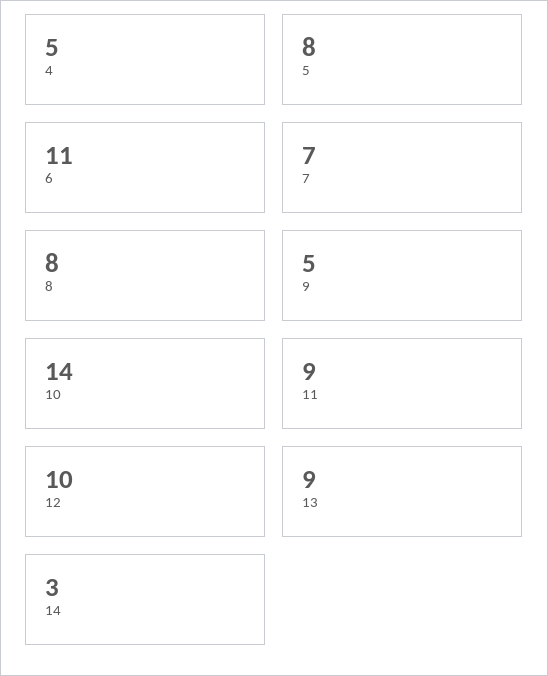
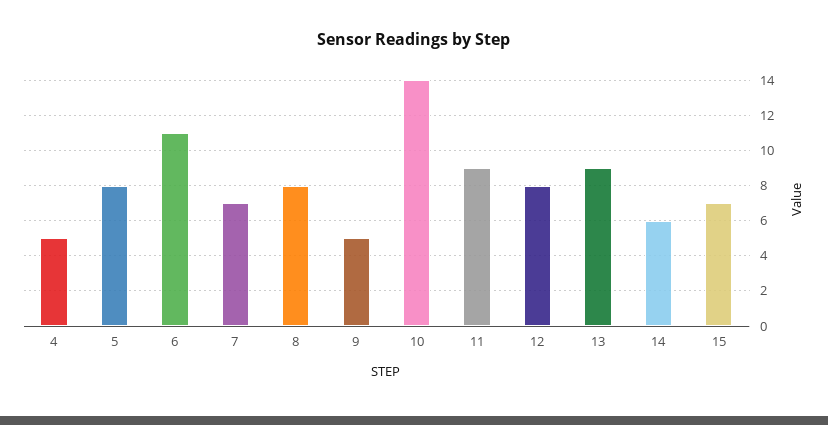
  {
    "4": 5,
    "5": 8,
    "6": 11,
    "7": 7,
    "8": 8,
    "9": 5,
    "10": 14,
    "11": 9,
-   "12": 10,
+   "12": 8,
    "13": 9,
-   "14": 3
+   "14": 6,
+   "15": 7
  }

